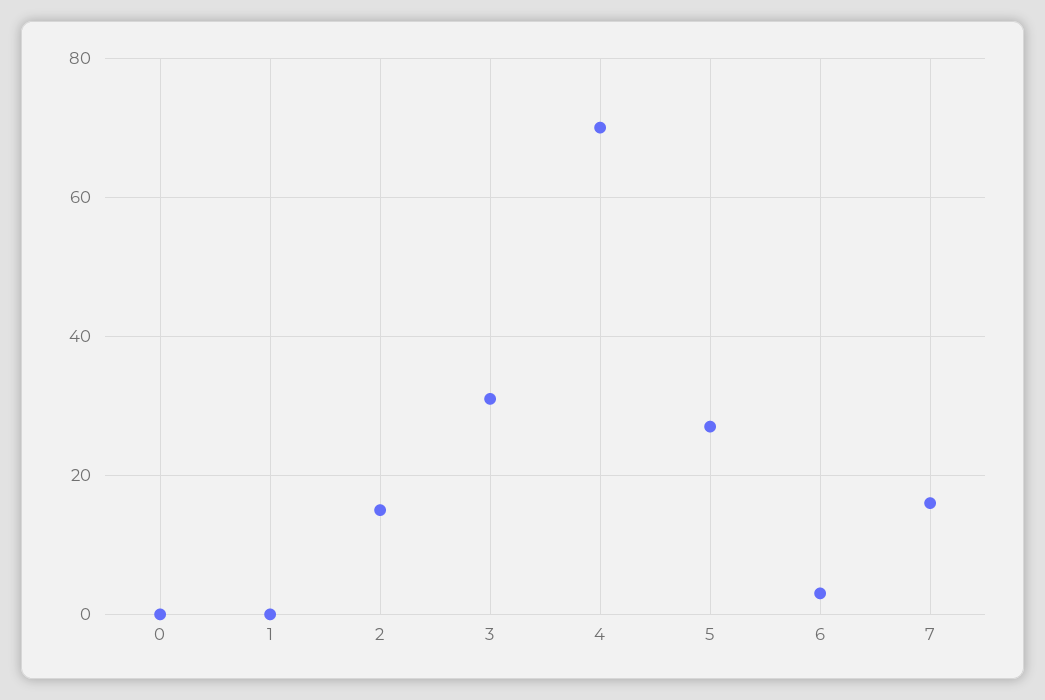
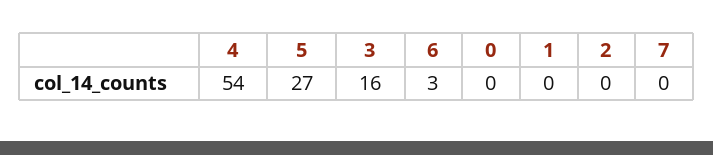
  {
    "0": 0,
    "1": 0,
-   "2": 15,
+   "2": 0,
-   "3": 30,
+   "3": 16,
-   "4": 70,
+   "4": 54,
    "5": 27,
    "6": 3,
-   "7": 15
+   "7": 0
  }

